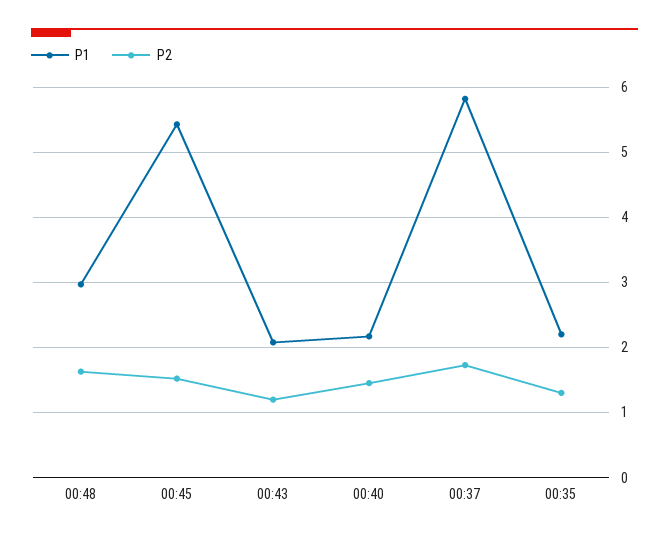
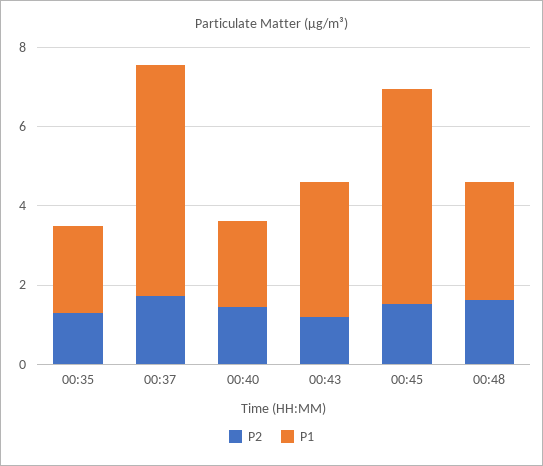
  {
    "P1": {
      "00:48": 3,
      "00:45": 5.4,
-     "00:43": 2.1,
+     "00:43": 3.5,
      "00:40": 2.2,
      "00:37": 5.8,
      "00:35": 2.2
    },
    "P2": {
      "00:48": 1.6,
      "00:45": 1.5,
      "00:43": 1.2,
      "00:40": 1.5,
      "00:37": 1.7,
      "00:35": 1.3
    }
  }

